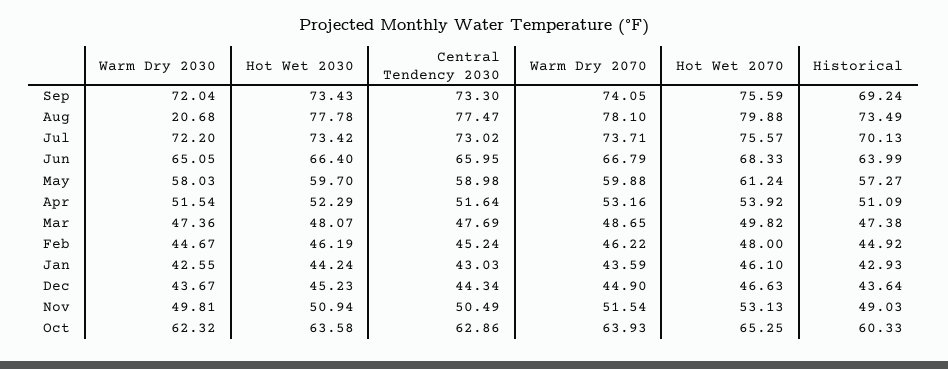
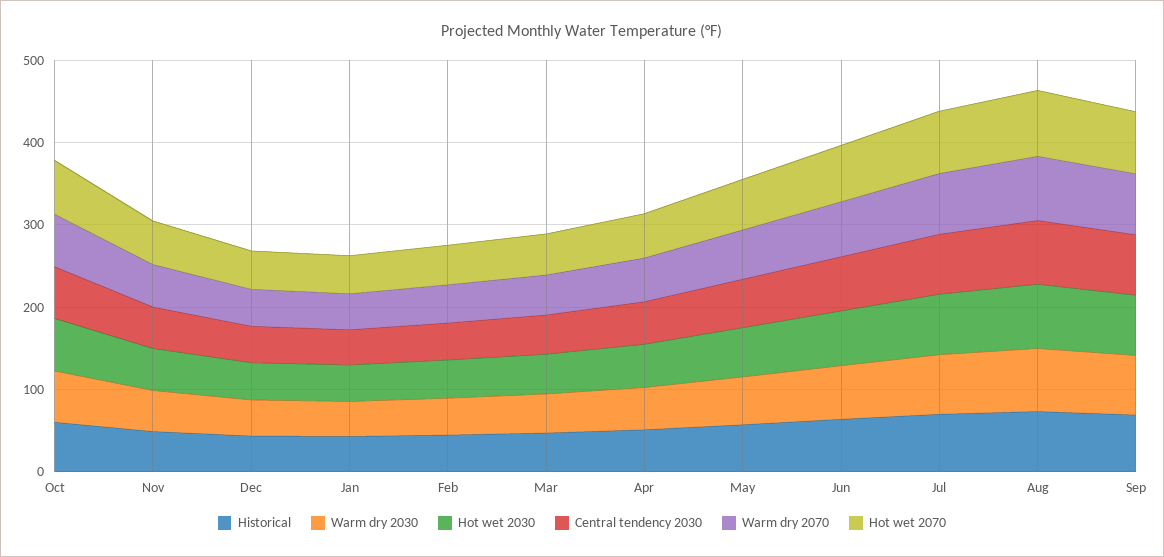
  {
    "Warm Dry 2030": {
      "Sep": 72.04,
-     "Aug": 20.68,
+     "Aug": 80,
      "Jul": 72.2,
      "Jun": 65.05,
      "May": 58.03,
      "Apr": 51.54,
      "Mar": 47.36,
      "Feb": 44.67,
      "Jan": 42.55,
      "Dec": 43.67,
      "Nov": 49.81,
      "Oct": 62.32
    },
    "Hot Wet 2030": {
      "Sep": 73.43,
      "Aug": 77.78,
      "Jul": 73.42,
      "Jun": 66.4,
      "May": 59.7,
      "Apr": 52.29,
      "Mar": 48.07,
      "Feb": 46.19,
      "Jan": 44.24,
      "Dec": 45.23,
      "Nov": 50.94,
      "Oct": 63.58
    },
    "Central Tendency 2030": {
      "Sep": 73.3,
      "Aug": 77.47,
      "Jul": 73.02,
      "Jun": 65.95,
      "May": 58.98,
      "Apr": 51.64,
      "Mar": 47.69,
      "Feb": 45.24,
      "Jan": 43.03,
      "Dec": 44.34,
      "Nov": 50.49,
      "Oct": 62.86
    },
    "Warm Dry 2070": {
      "Sep": 74.05,
      "Aug": 78.1,
      "Jul": 73.71,
      "Jun": 66.79,
      "May": 59.88,
      "Apr": 53.16,
      "Mar": 48.65,
      "Feb": 46.22,
      "Jan": 43.59,
      "Dec": 44.9,
      "Nov": 51.54,
      "Oct": 63.93
    },
    "Hot Wet 2070": {
      "Sep": 75.59,
      "Aug": 79.88,
      "Jul": 75.57,
      "Jun": 68.33,
      "May": 61.24,
      "Apr": 53.92,
      "Mar": 49.82,
      "Feb": 48,
      "Jan": 46.1,
      "Dec": 46.63,
      "Nov": 53.13,
      "Oct": 65.25
    },
    "Historical": {
      "Sep": 69.24,
      "Aug": 73.49,
      "Jul": 70.13,
      "Jun": 63.99,
      "May": 57.27,
      "Apr": 51.09,
      "Mar": 47.38,
      "Feb": 44.92,
      "Jan": 42.93,
      "Dec": 43.64,
      "Nov": 49.03,
      "Oct": 60.33
    }
  }

